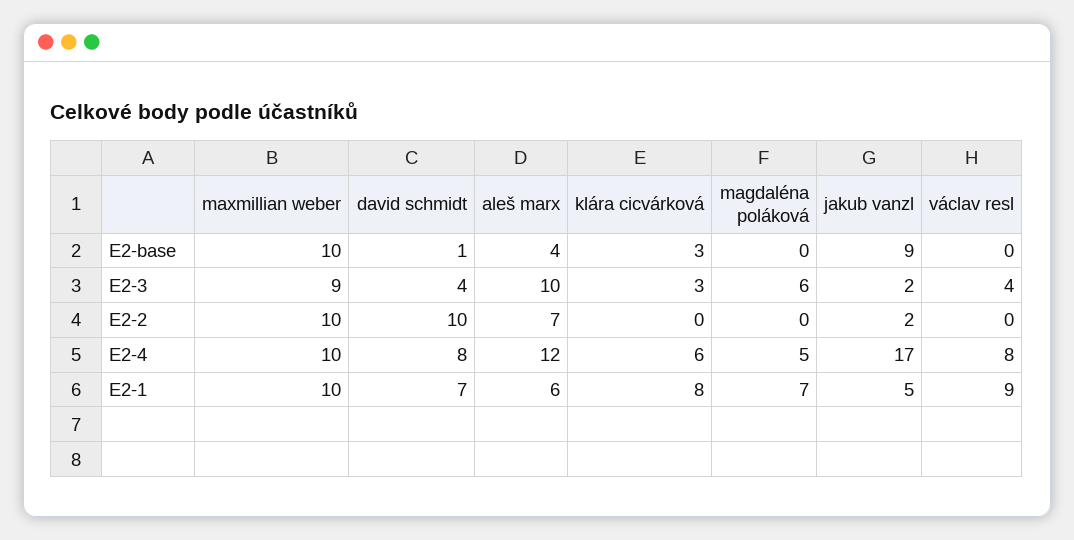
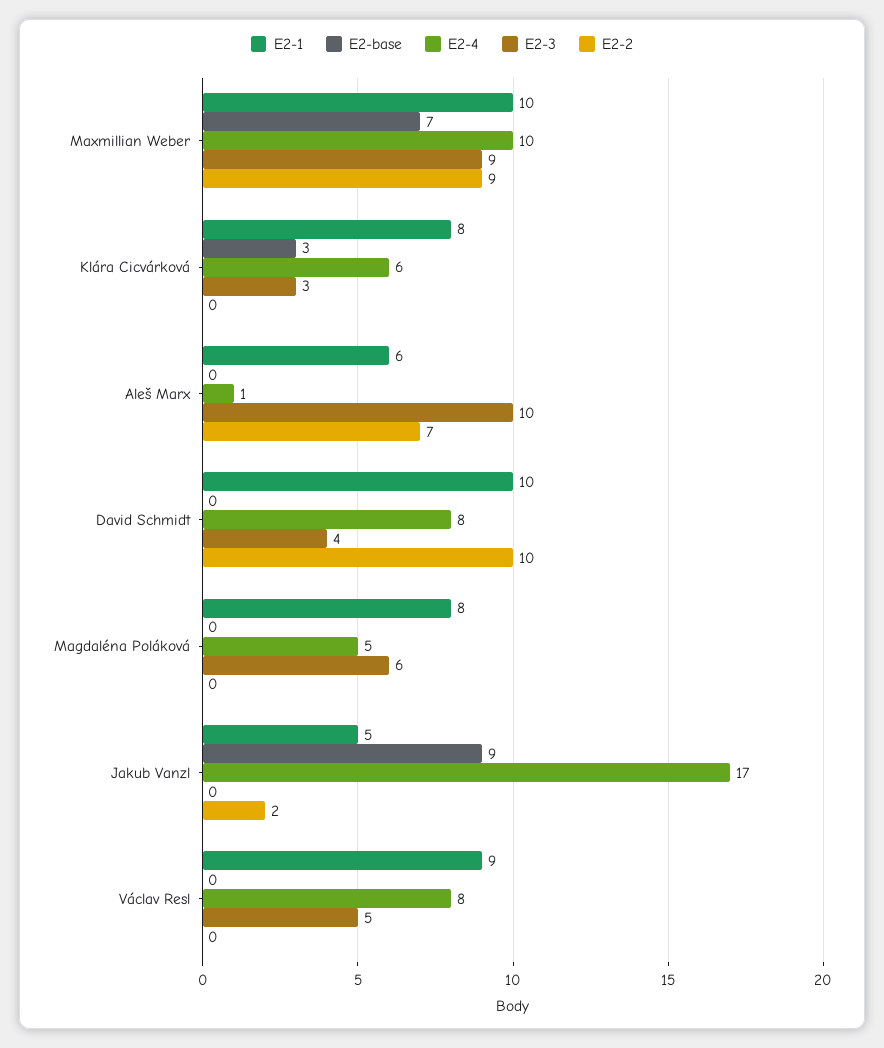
  {
    "E2-base": {
-     "maxmillian weber": 10,
+     "maxmillian weber": 7,
-     "david schmidt": 1,
+     "david schmidt": 0,
-     "aleš marx": 4,
+     "aleš marx": 0,
      "klára cicvárková": 3,
      "magdaléna poláková": 0,
      "jakub vanzl": 9,
      "václav resl": 0
    },
    "E2-3": {
      "maxmillian weber": 9,
      "david schmidt": 4,
      "aleš marx": 10,
      "klára cicvárková": 3,
      "magdaléna poláková": 6,
-     "jakub vanzl": 2,
+     "jakub vanzl": 0,
-     "václav resl": 4
+     "václav resl": 5
    },
    "E2-2": {
-     "maxmillian weber": 10,
+     "maxmillian weber": 9,
      "david schmidt": 10,
      "aleš marx": 7,
      "klára cicvárková": 0,
      "magdaléna poláková": 0,
      "jakub vanzl": 2,
      "václav resl": 0
    },
    "E2-4": {
      "maxmillian weber": 10,
      "david schmidt": 8,
-     "aleš marx": 12,
+     "aleš marx": 1,
      "klára cicvárková": 6,
      "magdaléna poláková": 5,
      "jakub vanzl": 17,
      "václav resl": 8
    },
    "E2-1": {
      "maxmillian weber": 10,
-     "david schmidt": 7,
+     "david schmidt": 10,
      "aleš marx": 6,
      "klára cicvárková": 8,
-     "magdaléna poláková": 7,
+     "magdaléna poláková": 8,
      "jakub vanzl": 5,
      "václav resl": 9
    }
  }

